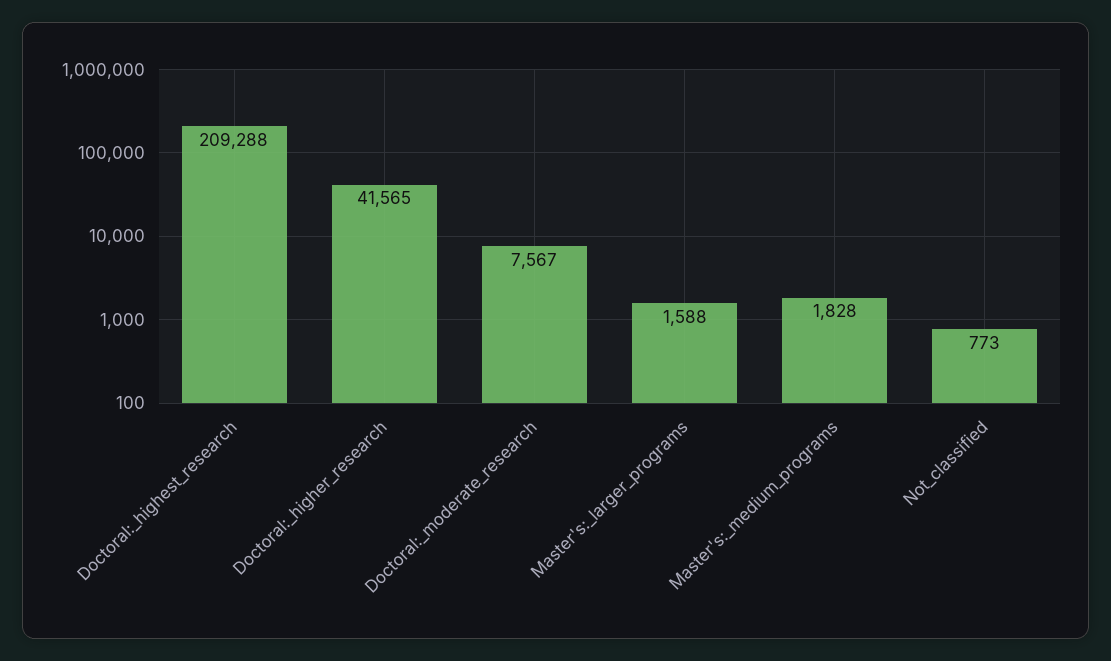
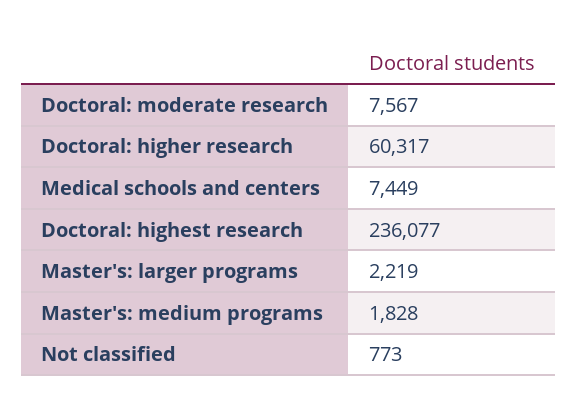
  {
-   "Doctoral:_highest_research": 209288,
+   "Doctoral:_highest_research": 236077,
-   "Doctoral:_higher_research": 41565,
+   "Doctoral:_higher_research": 60317,
    "Doctoral:_moderate_research": 7567,
-   "Master's:_larger_programs": 1588,
+   "Master's:_larger_programs": 2219,
    "Master's:_medium_programs": 1828,
-   "Not_classified": 773
+   "Not_classified": 773,
+   "Medical schools and centers": 7449
  }

